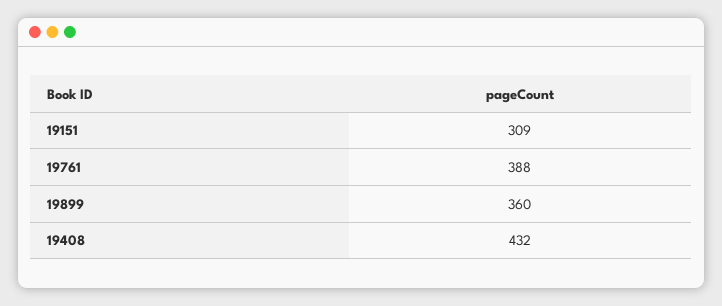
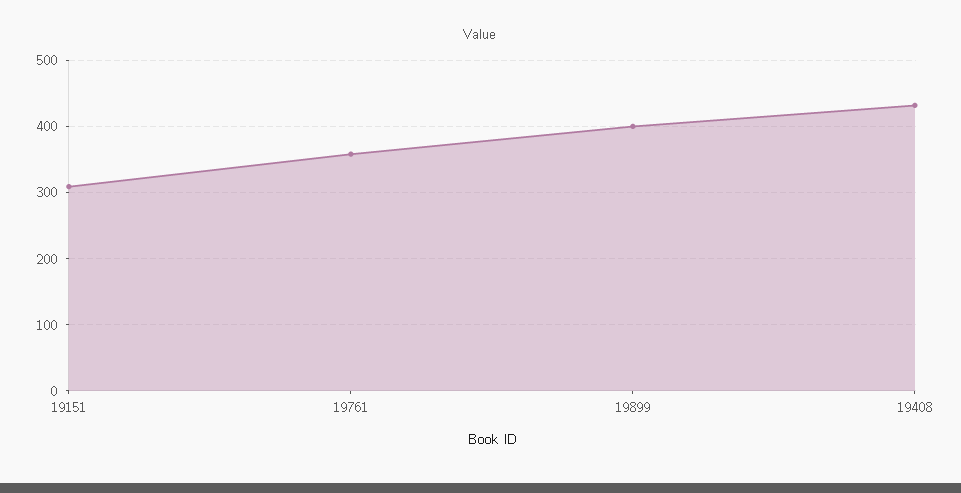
  {
    "19151": 309,
-   "19761": 388,
+   "19761": 360,
-   "19899": 360,
+   "19899": 400,
    "19408": 432
  }

